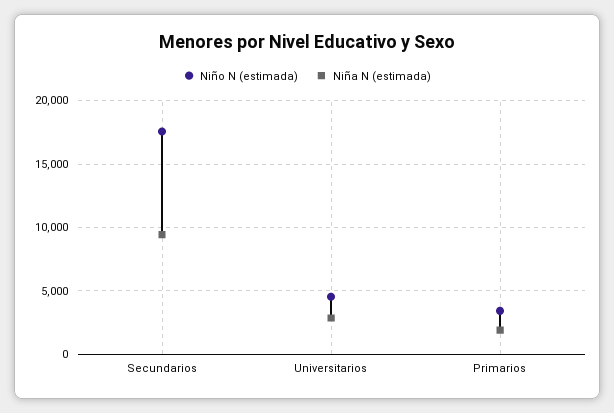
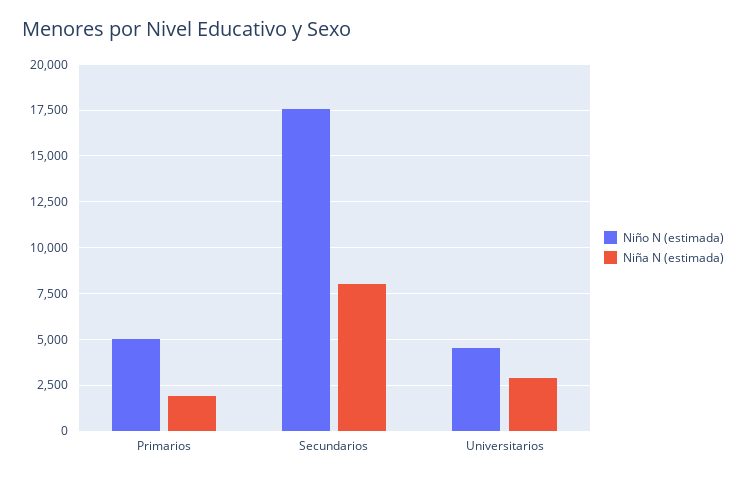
  {
    "Niño N (estimada)": {
      "Secundarios": 17500,
      "Universitarios": 4500,
-     "Primarios": 3500
+     "Primarios": 5000
    },
    "Niña N (estimada)": {
-     "Secundarios": 9500,
+     "Secundarios": 8000,
      "Universitarios": 3000,
      "Primarios": 2000
    }
  }

